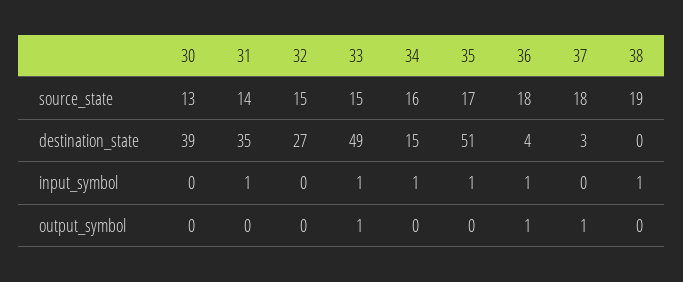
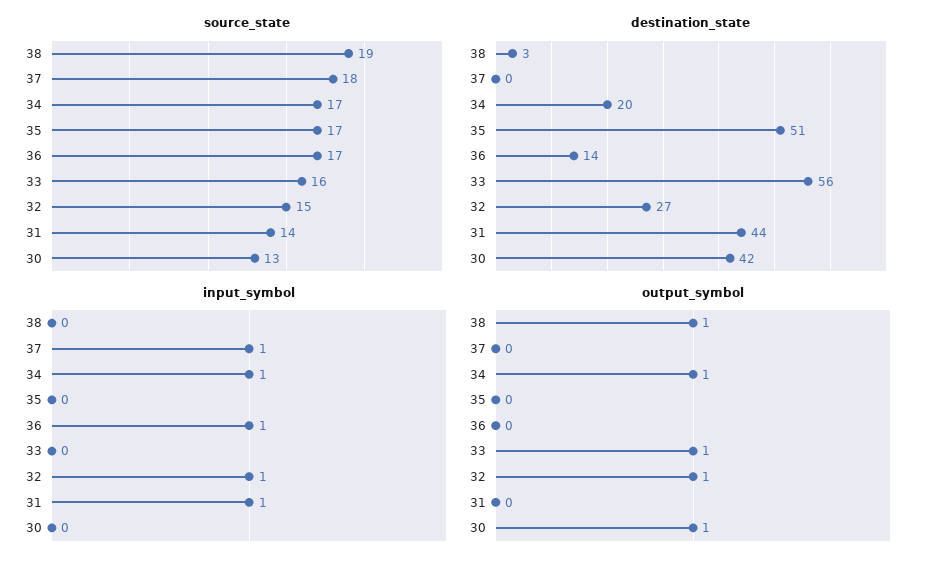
  {
    "source_state": {
      "30": 13,
      "31": 14,
      "32": 15,
-     "33": 15,
+     "33": 16,
-     "34": 16,
+     "34": 17,
      "35": 17,
-     "36": 18,
+     "36": 17,
      "37": 18,
      "38": 19
    },
    "destination_state": {
-     "30": 39,
+     "30": 42,
-     "31": 35,
+     "31": 44,
      "32": 27,
-     "33": 49,
+     "33": 56,
-     "34": 15,
+     "34": 20,
      "35": 51,
-     "36": 4,
+     "36": 14,
-     "37": 3,
+     "37": 0,
-     "38": 0
+     "38": 3
    },
    "input_symbol": {
      "30": 0,
      "31": 1,
-     "32": 0,
+     "32": 1,
-     "33": 1,
+     "33": 0,
      "34": 1,
-     "35": 1,
+     "35": 0,
      "36": 1,
-     "37": 0,
+     "37": 1,
-     "38": 1
+     "38": 0
    },
    "output_symbol": {
-     "30": 0,
+     "30": 1,
      "31": 0,
-     "32": 0,
+     "32": 1,
      "33": 1,
-     "34": 0,
+     "34": 1,
      "35": 0,
-     "36": 1,
+     "36": 0,
-     "37": 1,
+     "37": 0,
-     "38": 0
+     "38": 1
    }
  }

